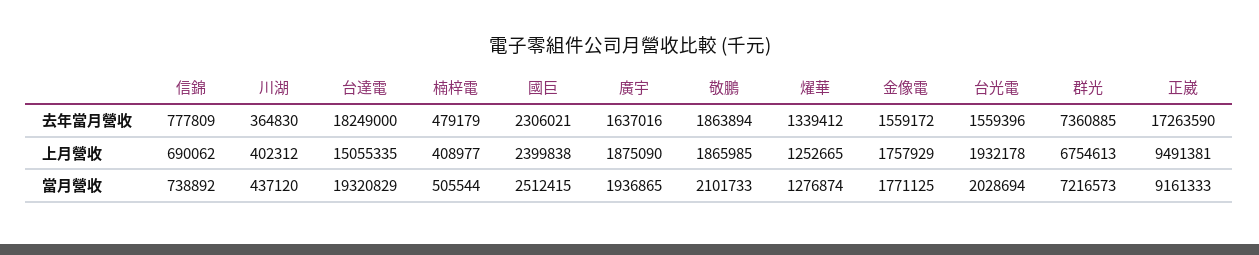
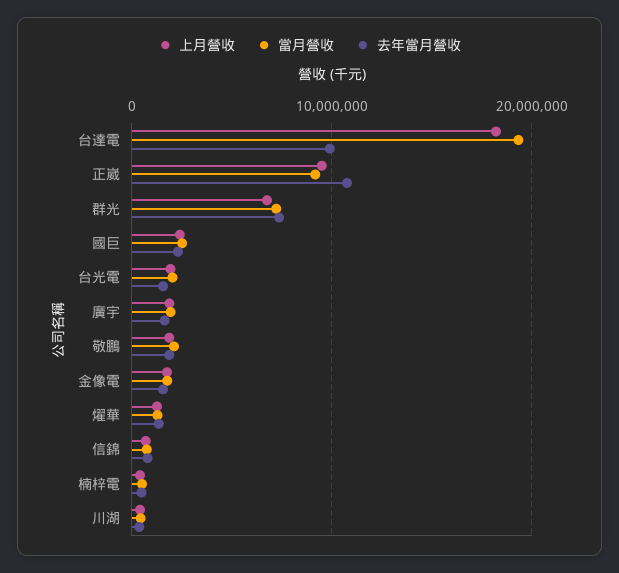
  {
    "去年當月營收": {
      "信錦": 777809,
      "川湖": 364830,
-     "台達電": 18249000,
+     "台達電": 10000000,
      "楠梓電": 479179,
      "國巨": 2306021,
      "廣宇": 1637016,
      "敬鵬": 1863894,
      "燿華": 1339412,
      "金像電": 1559172,
      "台光電": 1559396,
      "群光": 7360885,
-     "正崴": 17263590
+     "正崴": 11000000
    },
    "上月營收": {
      "信錦": 690062,
      "川湖": 402312,
-     "台達電": 15055335,
+     "台達電": 18000000,
      "楠梓電": 408977,
      "國巨": 2399838,
      "廣宇": 1875090,
      "敬鵬": 1865985,
      "燿華": 1252665,
      "金像電": 1757929,
      "台光電": 1932178,
      "群光": 6754613,
      "正崴": 9491381
    },
    "當月營收": {
      "信錦": 738892,
      "川湖": 437120,
      "台達電": 19320829,
      "楠梓電": 505544,
      "國巨": 2512415,
      "廣宇": 1936865,
      "敬鵬": 2101733,
      "燿華": 1276874,
      "金像電": 1771125,
      "台光電": 2028694,
      "群光": 7216573,
      "正崴": 9161333
    }
  }

